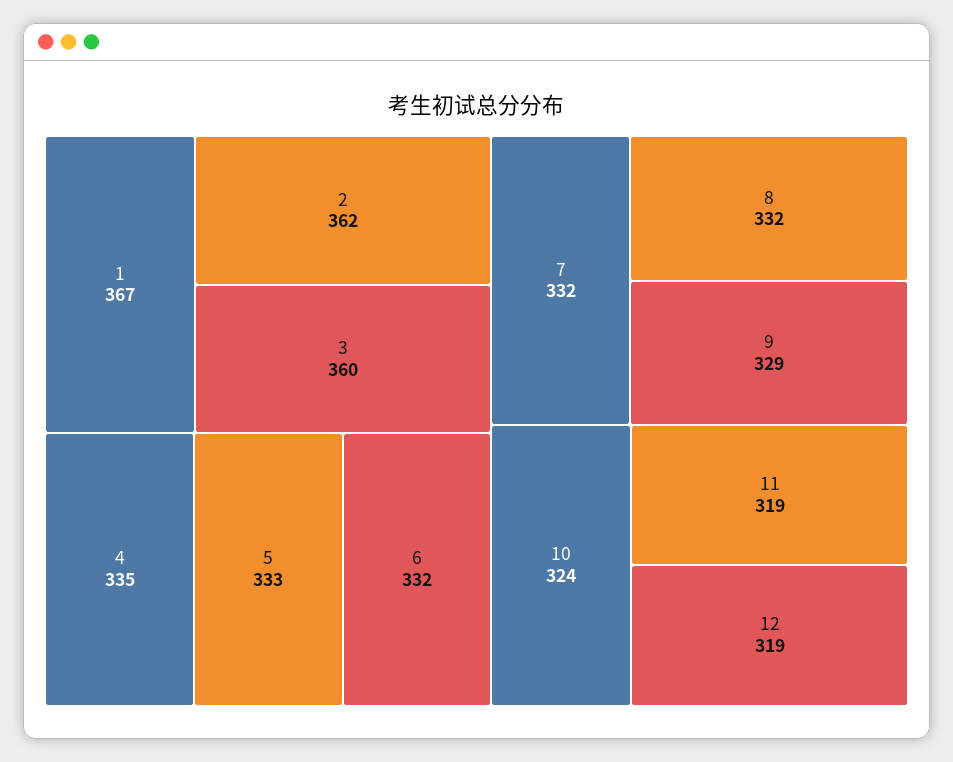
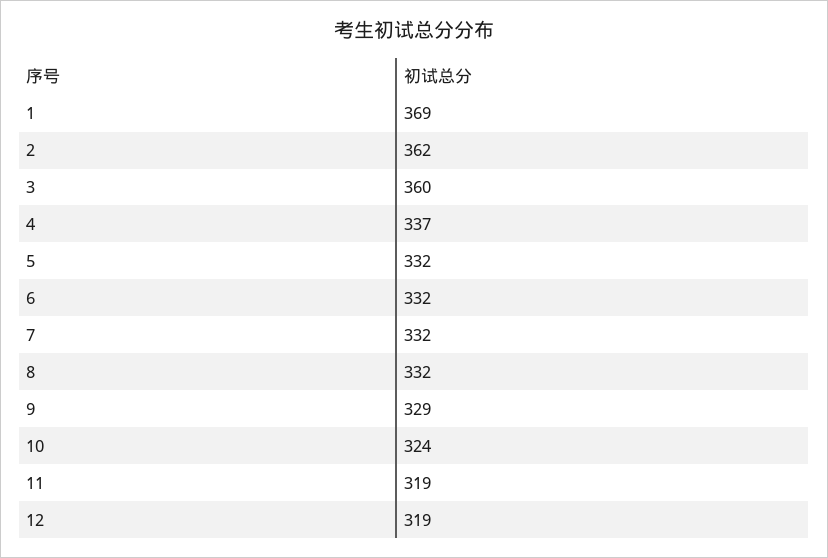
  {
-   "1": 367,
+   "1": 369,
    "2": 362,
    "3": 360,
-   "4": 335,
+   "4": 337,
-   "5": 333,
+   "5": 332,
    "6": 332,
    "7": 332,
    "8": 332,
    "9": 329,
    "10": 324,
    "11": 319,
    "12": 319
  }

